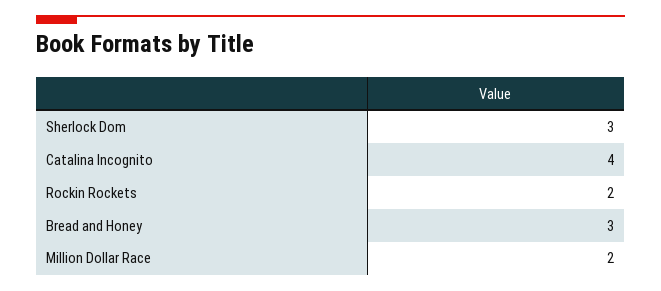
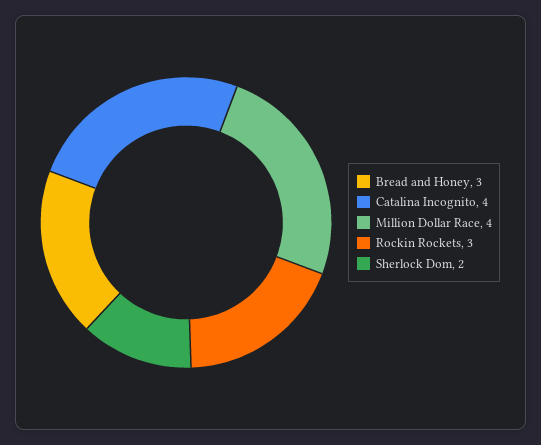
  {
-   "Sherlock Dom": 3,
+   "Sherlock Dom": 2,
    "Catalina Incognito": 4,
-   "Rockin Rockets": 2,
+   "Rockin Rockets": 3,
    "Bread and Honey": 3,
-   "Million Dollar Race": 2
+   "Million Dollar Race": 4
  }

